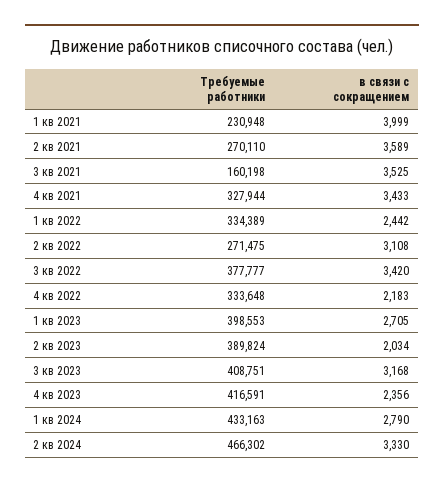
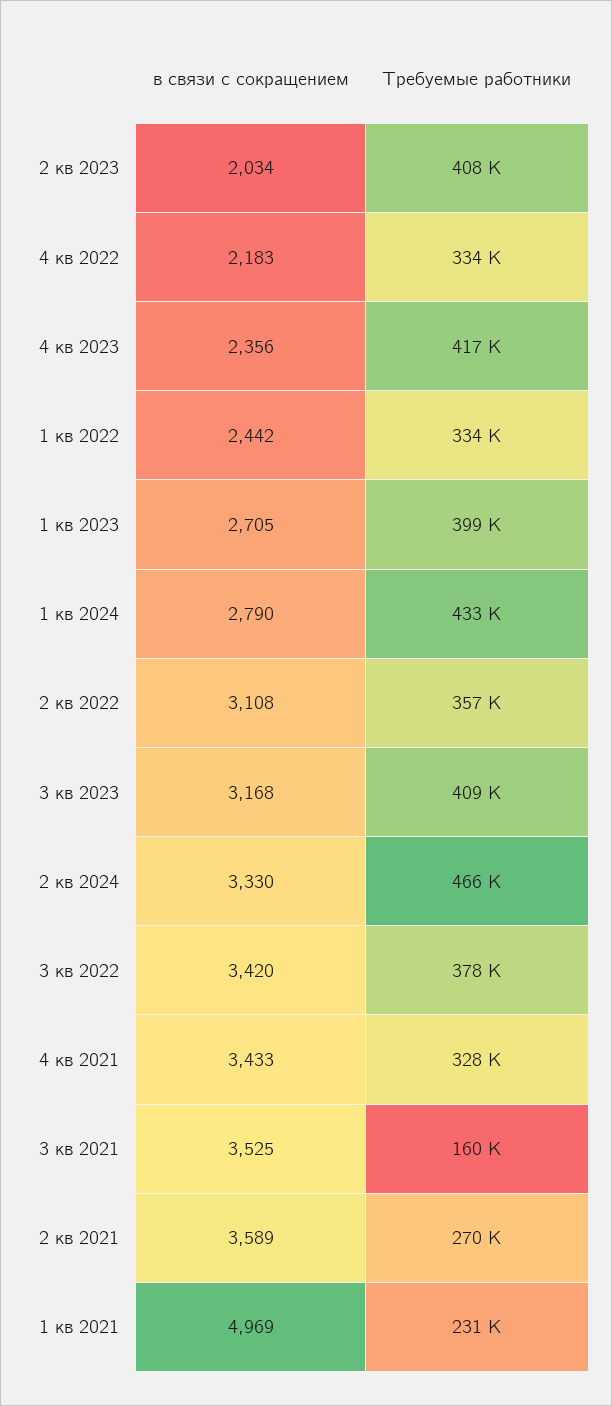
  {
    "Требуемые работники": {
      "1 кв 2021": 230948,
      "2 кв 2021": 270110,
      "3 кв 2021": 160198,
      "4 кв 2021": 327944,
      "1 кв 2022": 334389,
-     "2 кв 2022": 271475,
+     "2 кв 2022": 357000,
      "3 кв 2022": 377777,
      "4 кв 2022": 333648,
      "1 кв 2023": 398553,
-     "2 кв 2023": 389824,
+     "2 кв 2023": 408000,
      "3 кв 2023": 408751,
      "4 кв 2023": 416591,
      "1 кв 2024": 433163,
      "2 кв 2024": 466302
    },
    "в связи с сокращением": {
-     "1 кв 2021": 3999,
+     "1 кв 2021": 4969,
      "2 кв 2021": 3589,
      "3 кв 2021": 3525,
      "4 кв 2021": 3433,
      "1 кв 2022": 2442,
      "2 кв 2022": 3108,
      "3 кв 2022": 3420,
      "4 кв 2022": 2183,
      "1 кв 2023": 2705,
      "2 кв 2023": 2034,
      "3 кв 2023": 3168,
      "4 кв 2023": 2356,
      "1 кв 2024": 2790,
      "2 кв 2024": 3330
    }
  }

